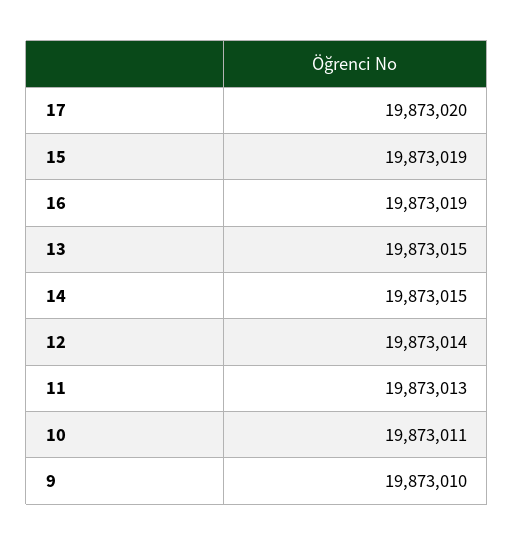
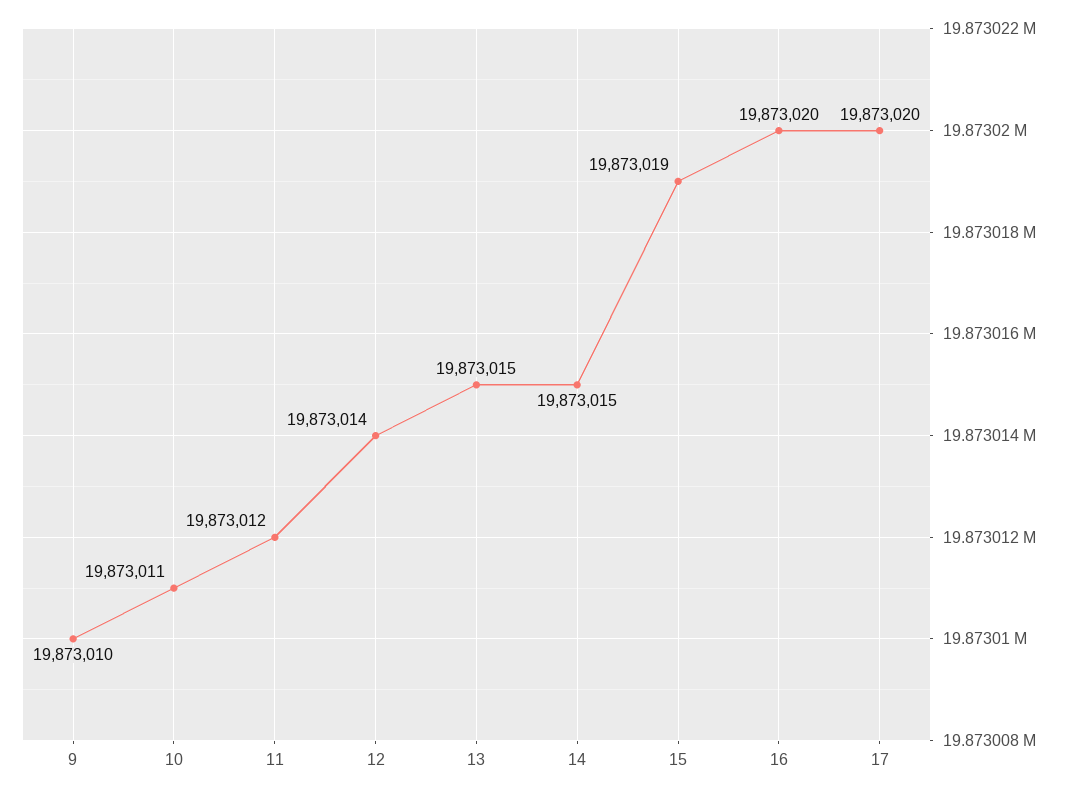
  {
    "17": 19873020,
    "15": 19873019,
-   "16": 19873019,
+   "16": 19873020,
    "13": 19873015,
    "14": 19873015,
    "12": 19873014,
-   "11": 19873013,
+   "11": 19873012,
    "10": 19873011,
    "9": 19873010
  }

